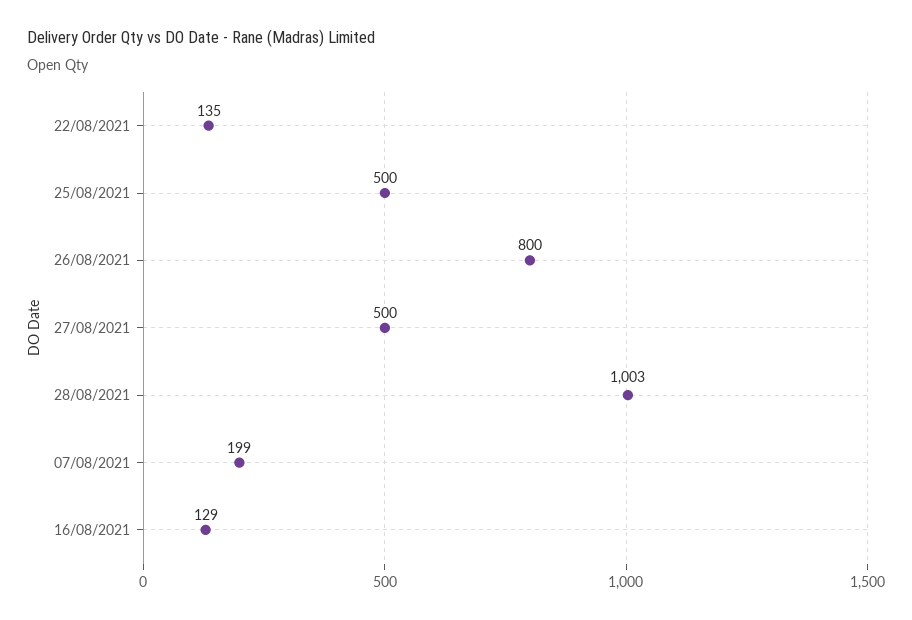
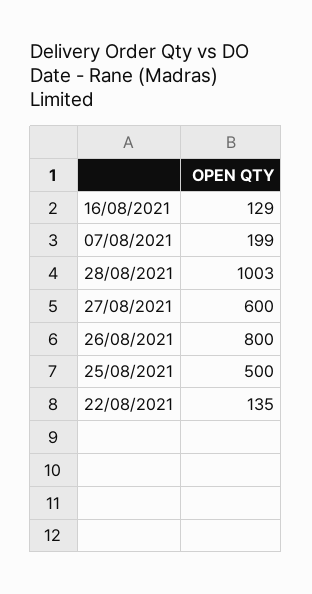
  {
    "22/08/2021": 135,
    "25/08/2021": 500,
    "26/08/2021": 800,
-   "27/08/2021": 500,
+   "27/08/2021": 600,
    "28/08/2021": 1003,
    "07/08/2021": 199,
    "16/08/2021": 129
  }

